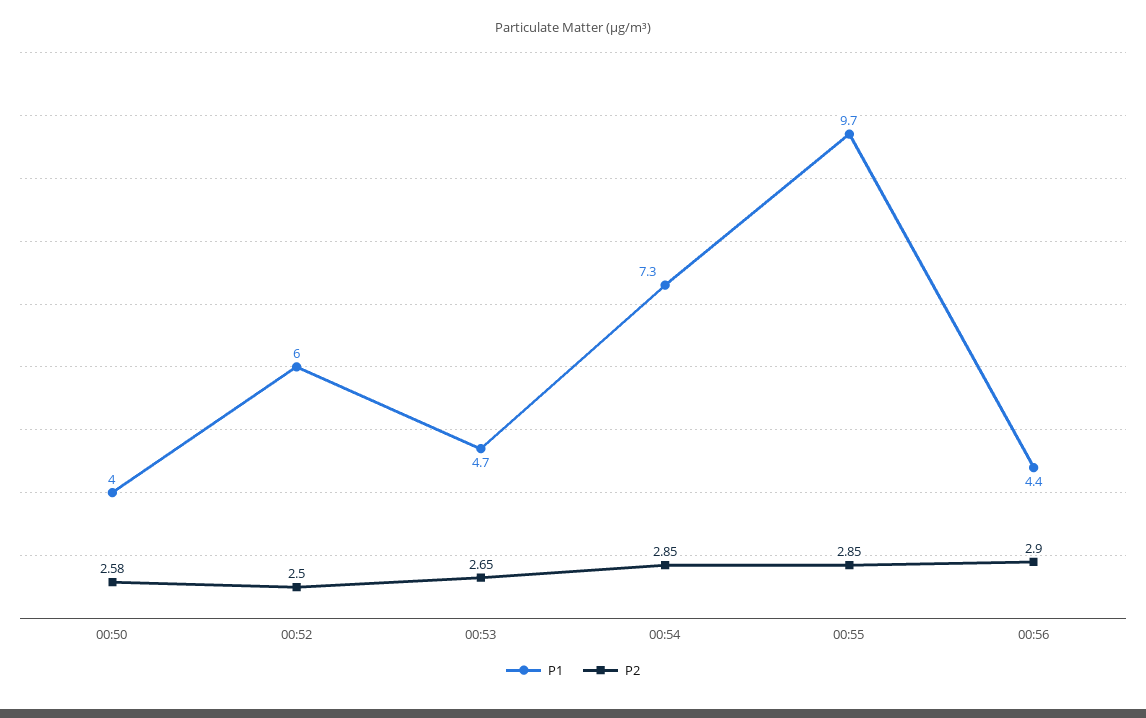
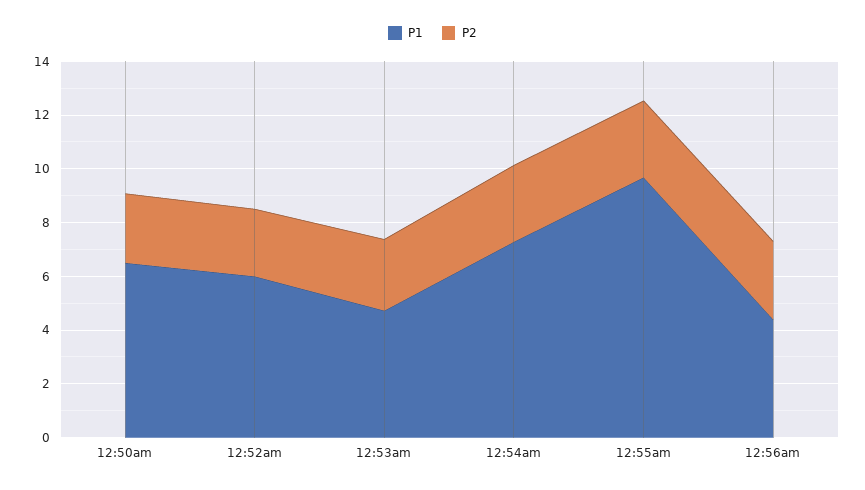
  {
    "P1": {
-     "00:50": 4,
+     "00:50": 6.5,
      "00:52": 6,
      "00:53": 4.7,
      "00:54": 7.3,
      "00:55": 9.7,
      "00:56": 4.4
    },
    "P2": {
      "00:50": 2.58,
      "00:52": 2.5,
      "00:53": 2.65,
      "00:54": 2.85,
      "00:55": 2.85,
      "00:56": 2.9
    }
  }

